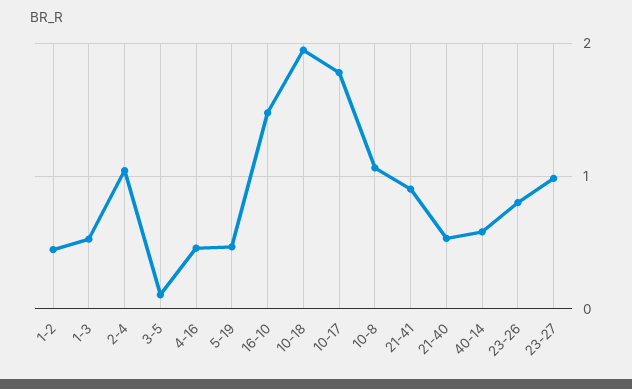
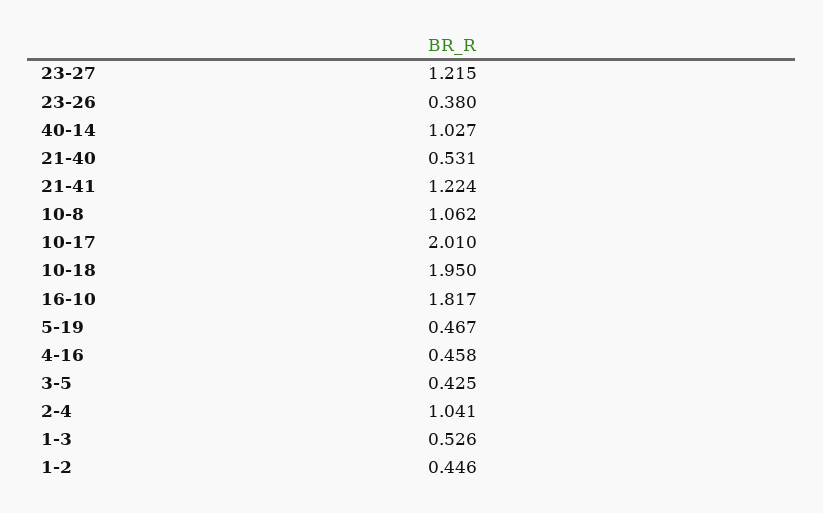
  {
    "1-2": 0.446,
    "1-3": 0.526,
    "2-4": 1.041,
-   "3-5": 0.1,
+   "3-5": 0.425,
    "4-16": 0.458,
    "5-19": 0.467,
-   "16-10": 1.5,
+   "16-10": 1.817,
    "10-18": 1.95,
-   "10-17": 1.8,
+   "10-17": 2.01,
    "10-8": 1.062,
-   "21-41": 0.9,
+   "21-41": 1.224,
    "21-40": 0.531,
-   "40-14": 0.6,
+   "40-14": 1.027,
-   "23-26": 0.8,
+   "23-26": 0.38,
-   "23-27": 1
+   "23-27": 1.215
  }

